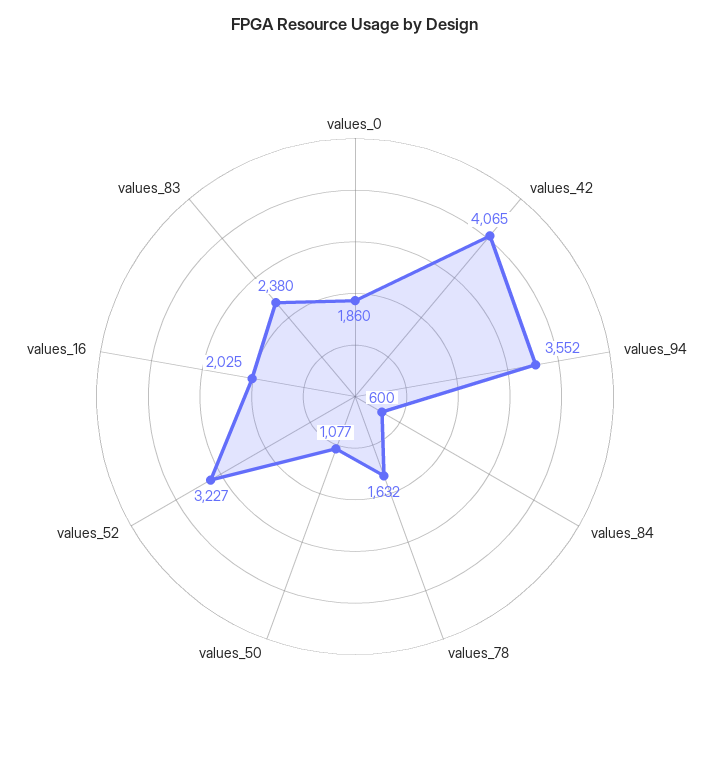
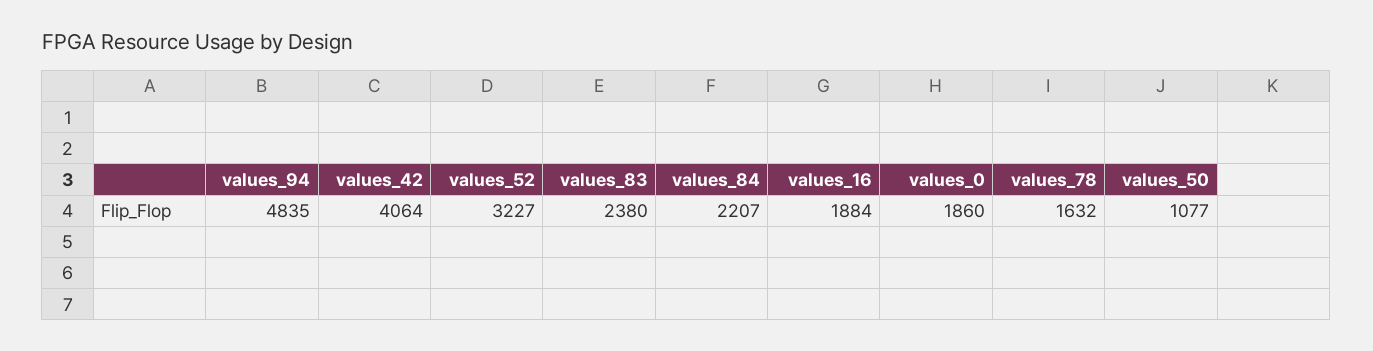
  {
    "values_0": 1860,
-   "values_42": 4065,
+   "values_42": 4064,
-   "values_94": 3552,
+   "values_94": 4835,
-   "values_84": 600,
+   "values_84": 2207,
    "values_78": 1632,
    "values_50": 1077,
    "values_52": 3227,
-   "values_16": 2025,
+   "values_16": 1884,
    "values_83": 2380
  }

